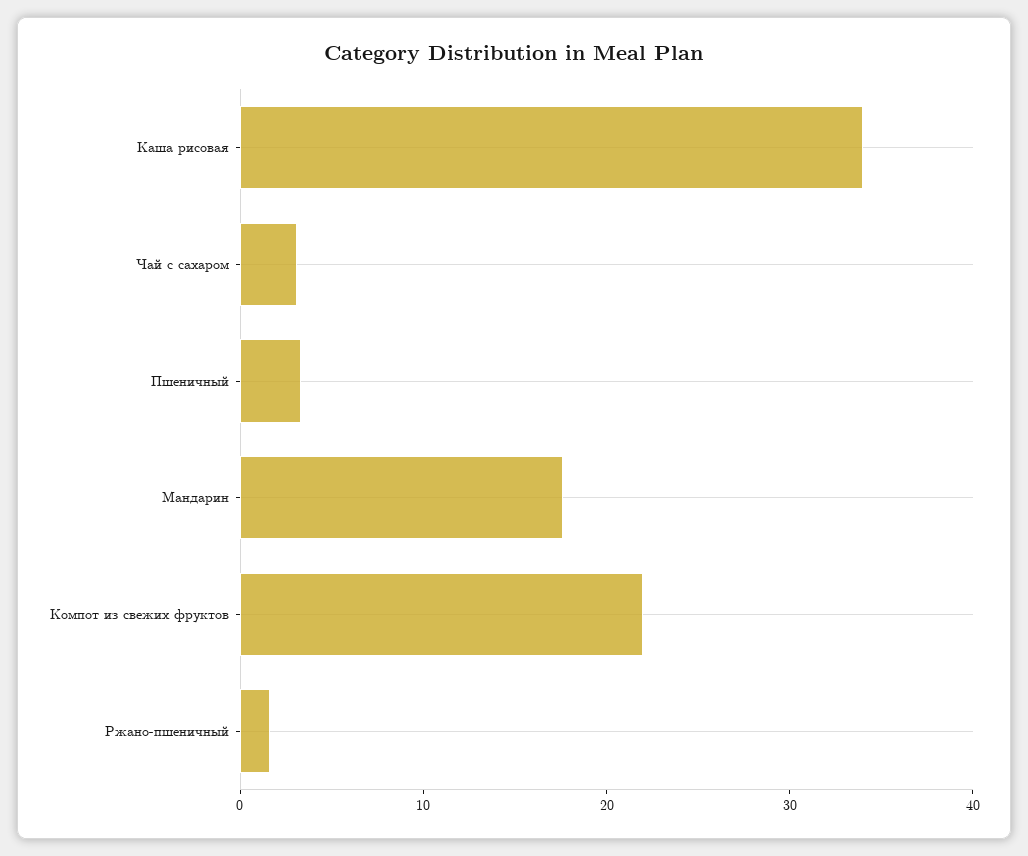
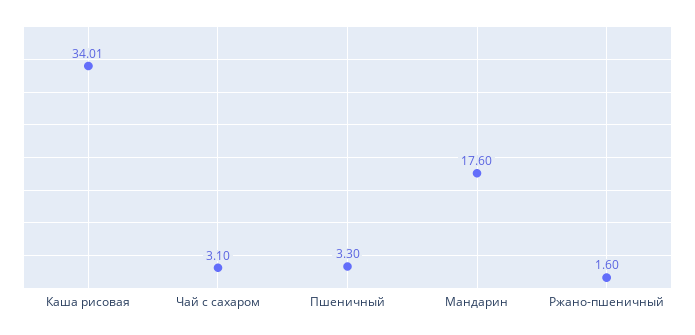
  {
    "Каша рисовая": 34.01,
    "Чай с сахаром": 3.1,
    "Пшеничный": 3.3,
    "Мандарин": 17.6,
-   "Компот из свежих фруктов": 22,
    "Ржано-пшеничный": 1.6
  }

